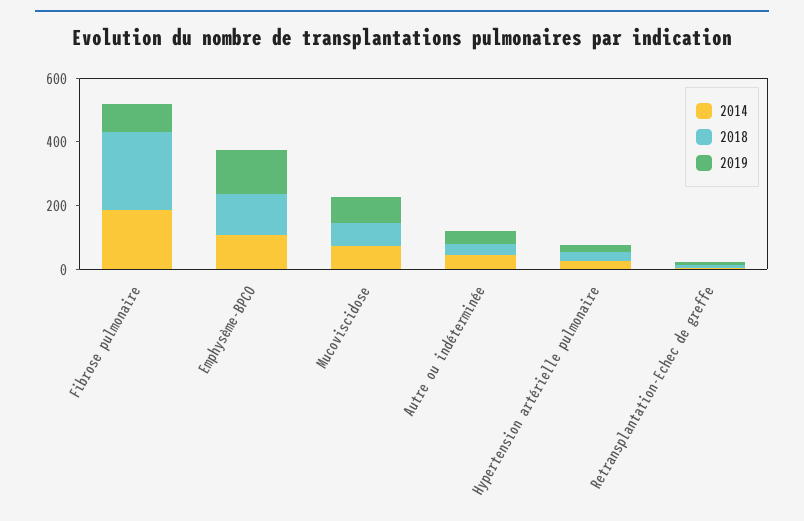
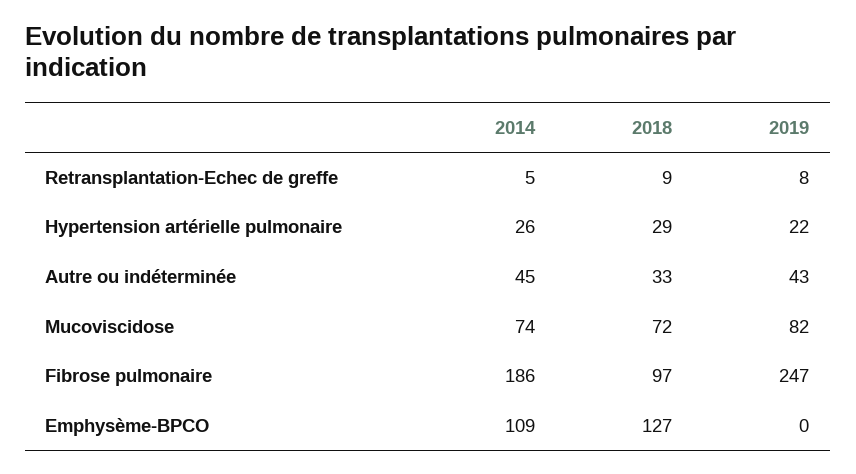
  {
    "2014": {
      "Fibrose pulmonaire": 186,
      "Emphysème-BPCO": 109,
      "Mucoviscidose": 74,
      "Autre ou indéterminée": 45,
      "Hypertension artérielle pulmonaire": 26,
      "Retransplantation-Echec de greffe": 5
    },
    "2018": {
-     "Fibrose pulmonaire": 250,
+     "Fibrose pulmonaire": 97,
      "Emphysème-BPCO": 127,
      "Mucoviscidose": 72,
      "Autre ou indéterminée": 33,
      "Hypertension artérielle pulmonaire": 29,
      "Retransplantation-Echec de greffe": 9
    },
    "2019": {
-     "Fibrose pulmonaire": 100,
+     "Fibrose pulmonaire": 247,
-     "Emphysème-BPCO": 150,
+     "Emphysème-BPCO": 0,
      "Mucoviscidose": 82,
      "Autre ou indéterminée": 43,
      "Hypertension artérielle pulmonaire": 22,
      "Retransplantation-Echec de greffe": 8
    }
  }

